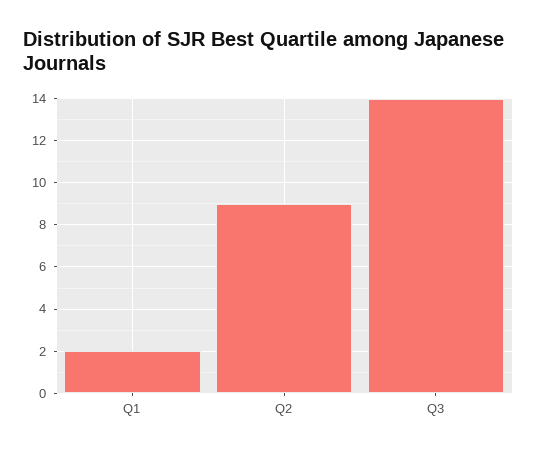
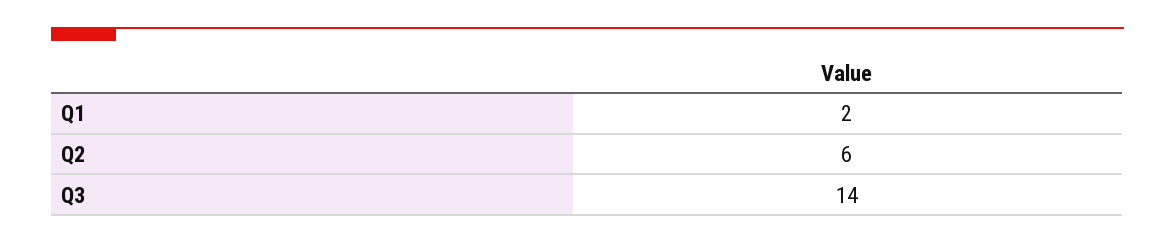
  {
    "Q1": 2,
-   "Q2": 9,
+   "Q2": 6,
    "Q3": 14
  }

